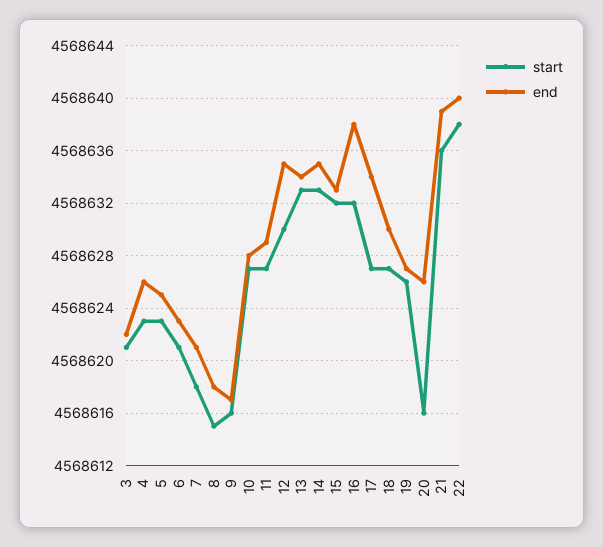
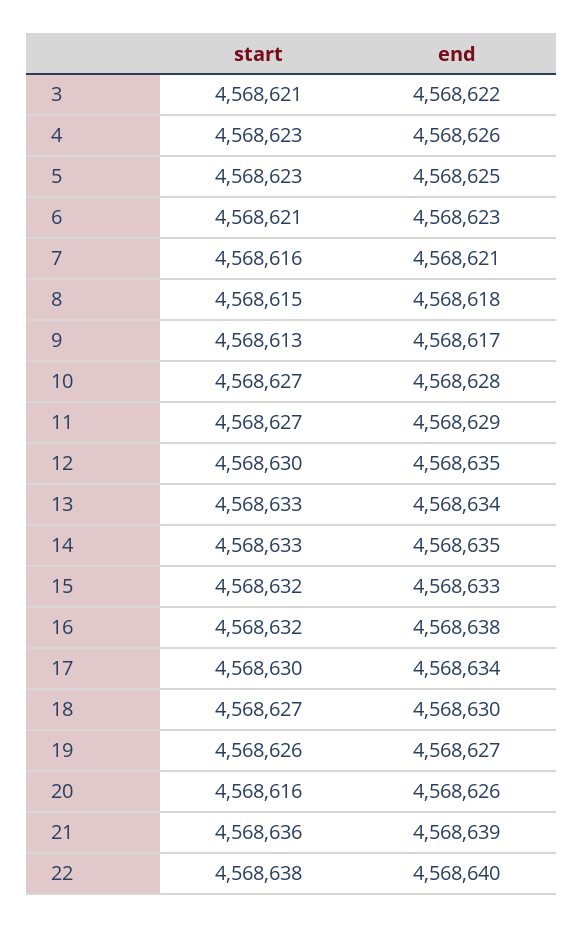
  {
    "start": {
      "3": 4568621,
      "4": 4568623,
      "5": 4568623,
      "6": 4568621,
-     "7": 4568618,
+     "7": 4568616,
      "8": 4568615,
-     "9": 4568616,
+     "9": 4568613,
      "10": 4568627,
      "11": 4568627,
      "12": 4568630,
      "13": 4568633,
      "14": 4568633,
      "15": 4568632,
      "16": 4568632,
-     "17": 4568627,
+     "17": 4568630,
      "18": 4568627,
      "19": 4568626,
      "20": 4568616,
      "21": 4568636,
      "22": 4568638
    },
    "end": {
      "3": 4568622,
      "4": 4568626,
      "5": 4568625,
      "6": 4568623,
      "7": 4568621,
      "8": 4568618,
      "9": 4568617,
      "10": 4568628,
      "11": 4568629,
      "12": 4568635,
      "13": 4568634,
      "14": 4568635,
      "15": 4568633,
      "16": 4568638,
      "17": 4568634,
      "18": 4568630,
      "19": 4568627,
      "20": 4568626,
      "21": 4568639,
      "22": 4568640
    }
  }

